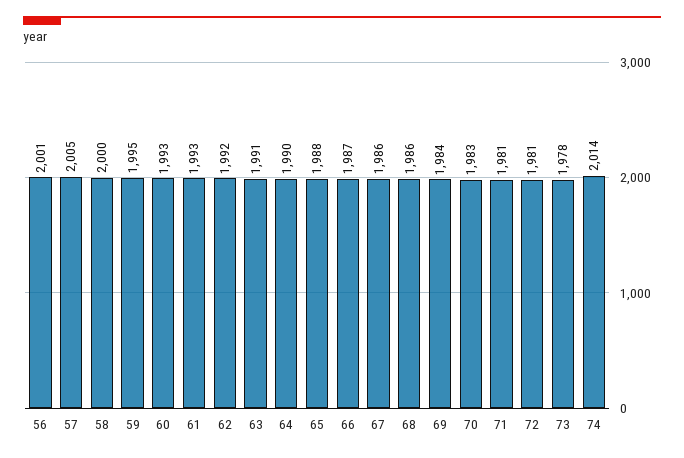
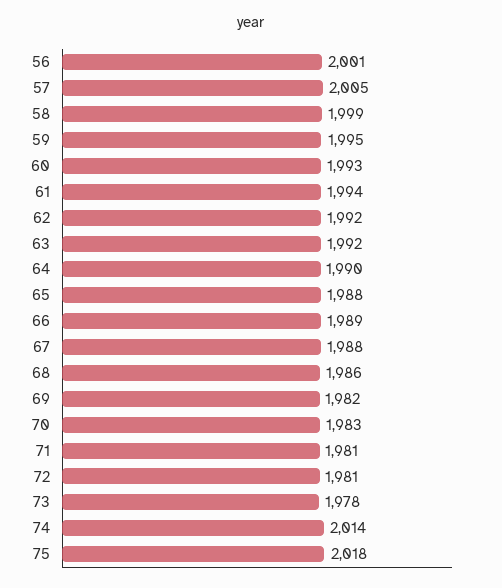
  {
    "56": 2001,
    "57": 2005,
-   "58": 2000,
+   "58": 1999,
    "59": 1995,
    "60": 1993,
-   "61": 1993,
+   "61": 1994,
    "62": 1992,
-   "63": 1991,
+   "63": 1992,
    "64": 1990,
    "65": 1988,
-   "66": 1987,
+   "66": 1989,
-   "67": 1986,
+   "67": 1988,
    "68": 1986,
-   "69": 1984,
+   "69": 1982,
    "70": 1983,
    "71": 1981,
    "72": 1981,
    "73": 1978,
-   "74": 2014
+   "74": 2014,
+   "75": 2018
  }

